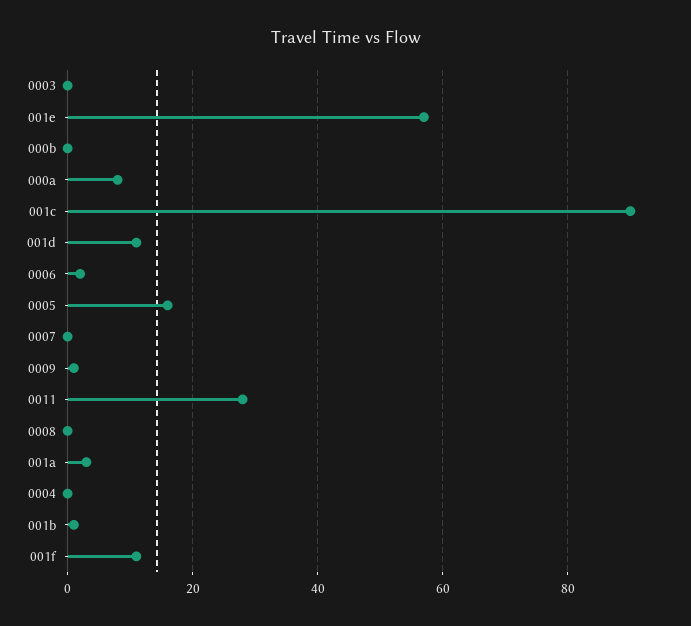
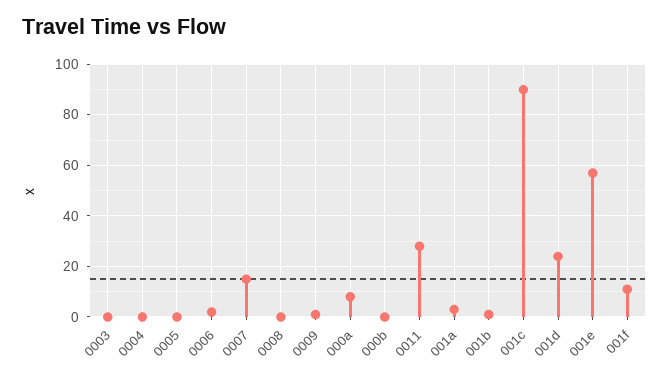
  {
    "0003": 0,
    "001e": 55,
    "000b": 0,
    "000a": 10,
    "001c": 90,
-   "001d": 10,
+   "001d": 25,
    "0006": 0,
-   "0005": 15,
+   "0005": 0,
-   "0007": 0,
+   "0007": 15,
    "0009": 0,
    "0011": 30,
    "0008": 0,
    "001a": 5,
    "0004": 0,
    "001b": 0,
    "001f": 10
  }

